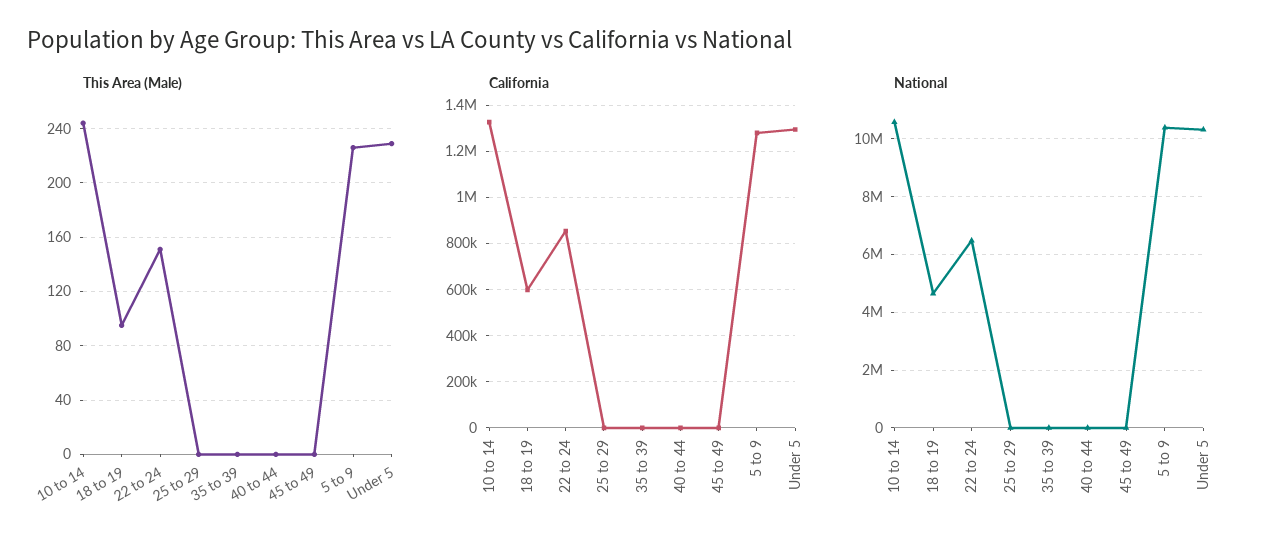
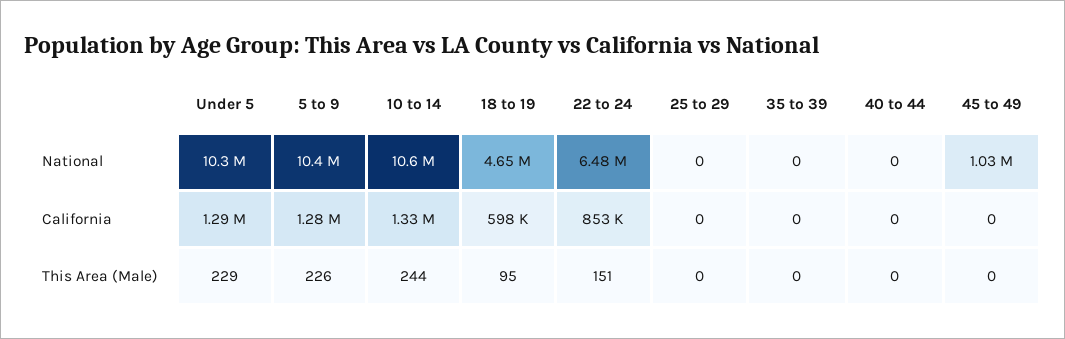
  {
    "This Area (Male)": {
      "10 to 14": 244,
      "18 to 19": 95,
      "22 to 24": 151,
      "25 to 29": 0,
      "35 to 39": 0,
      "40 to 44": 0,
      "45 to 49": 0,
      "5 to 9": 226,
      "Under 5": 229
    },
    "California": {
      "10 to 14": 1330000,
      "18 to 19": 598000,
      "22 to 24": 853000,
      "25 to 29": 0,
      "35 to 39": 0,
      "40 to 44": 0,
      "45 to 49": 0,
      "5 to 9": 1280000,
      "Under 5": 1290000
    },
    "National": {
      "10 to 14": 10600000,
      "18 to 19": 4650000,
      "22 to 24": 6480000,
      "25 to 29": 0,
      "35 to 39": 0,
      "40 to 44": 0,
-     "45 to 49": 0,
+     "45 to 49": 1030000,
      "5 to 9": 10400000,
      "Under 5": 10300000
    }
  }

